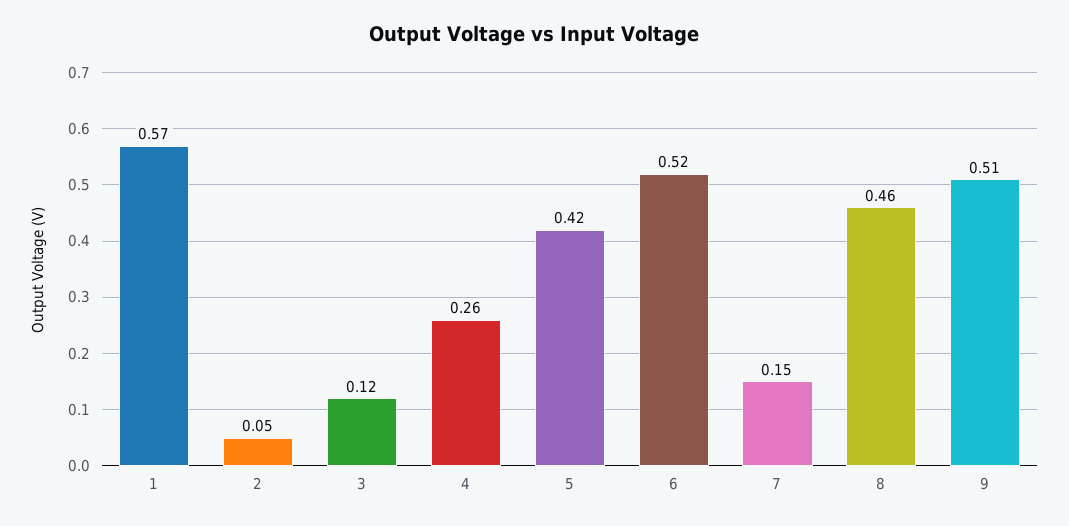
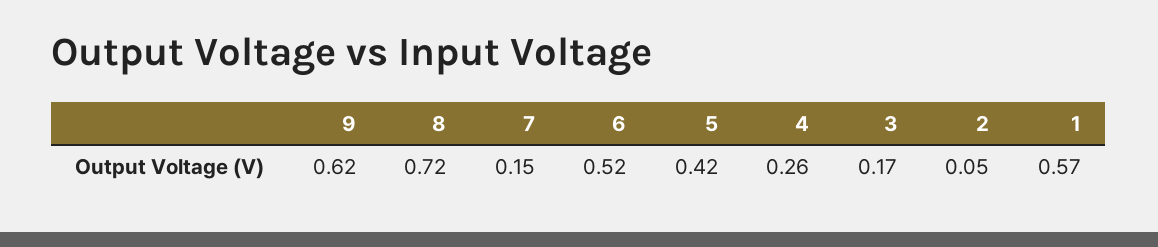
  {
    "1": 0.57,
    "2": 0.05,
-   "3": 0.12,
+   "3": 0.17,
    "4": 0.26,
    "5": 0.42,
    "6": 0.52,
    "7": 0.15,
-   "8": 0.46,
+   "8": 0.72,
-   "9": 0.51
+   "9": 0.62
  }

